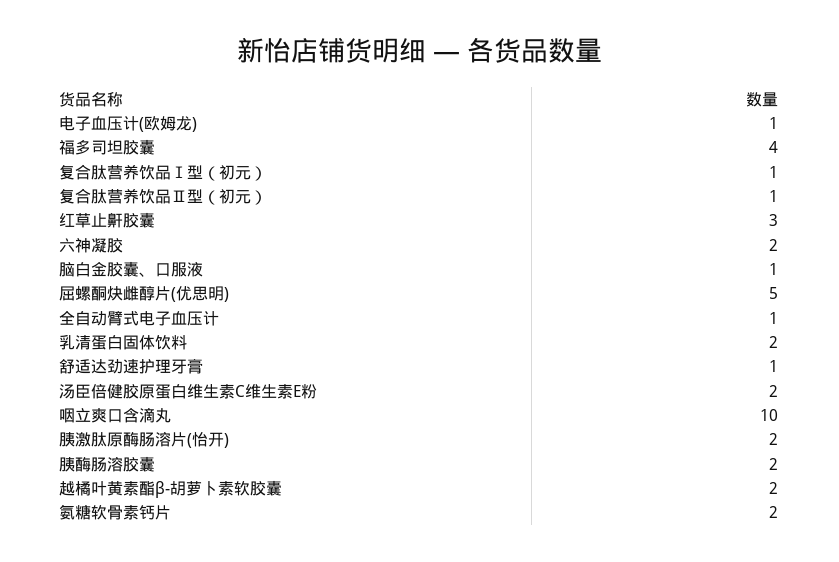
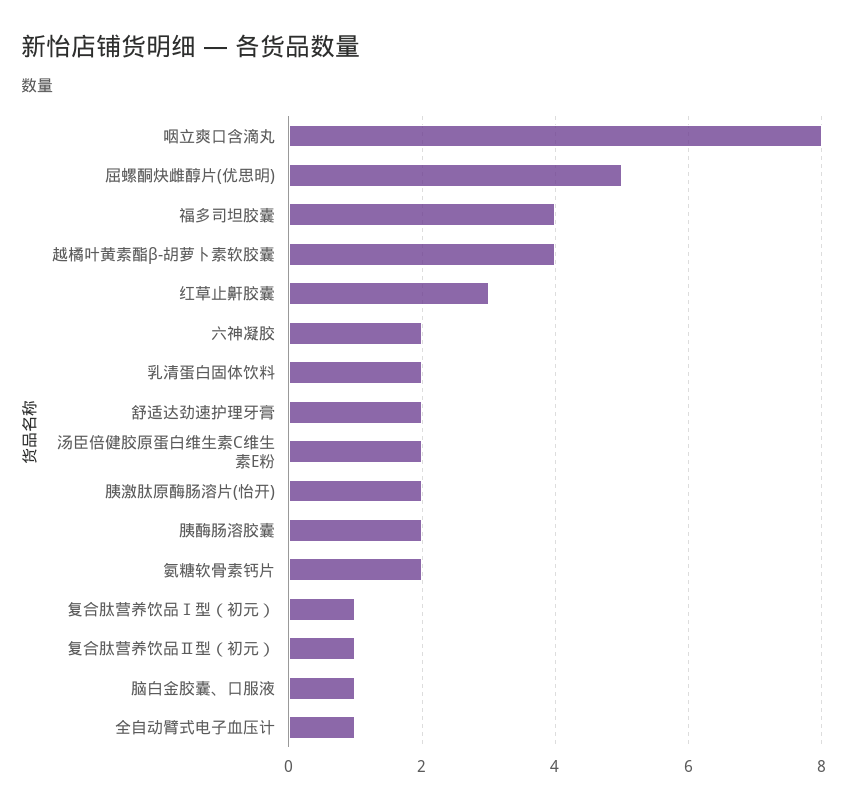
  {
-   "电子血压计(欧姆龙)": 1,
    "福多司坦胶囊": 4,
    "复合肽营养饮品Ⅰ型（初元）": 1,
    "复合肽营养饮品Ⅱ型（初元）": 1,
    "红草止鼾胶囊": 3,
    "六神凝胶": 2,
    "脑白金胶囊、口服液": 1,
    "屈螺酮炔雌醇片(优思明)": 5,
    "全自动臂式电子血压计": 1,
    "乳清蛋白固体饮料": 2,
-   "舒适达劲速护理牙膏": 1,
+   "舒适达劲速护理牙膏": 2,
    "汤臣倍健胶原蛋白维生素C维生素E粉": 2,
-   "咽立爽口含滴丸": 10,
+   "咽立爽口含滴丸": 8,
    "胰激肽原酶肠溶片(怡开)": 2,
    "胰酶肠溶胶囊": 2,
-   "越橘叶黄素酯β-胡萝卜素软胶囊": 2,
+   "越橘叶黄素酯β-胡萝卜素软胶囊": 4,
    "氨糖软骨素钙片": 2
  }

